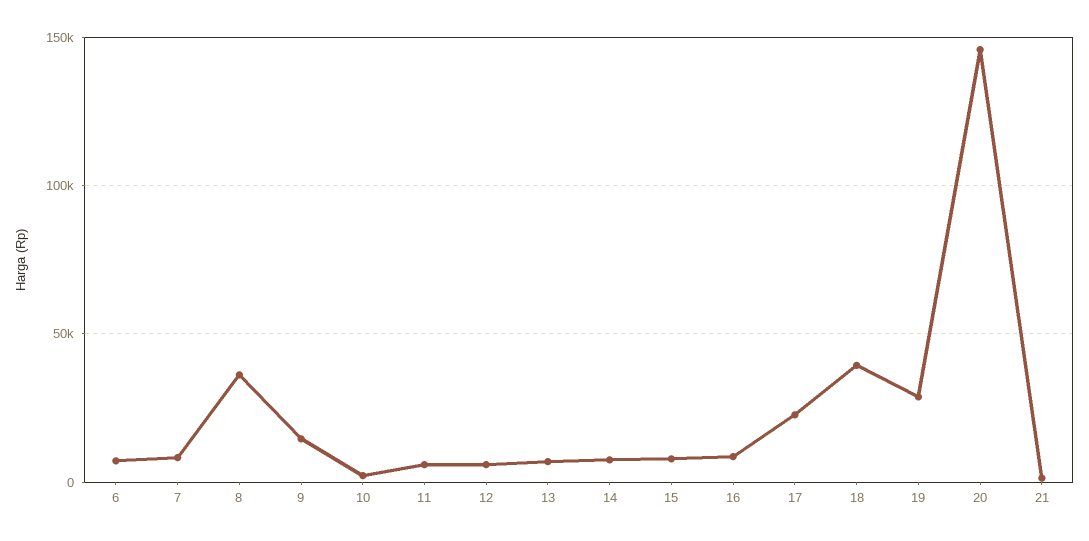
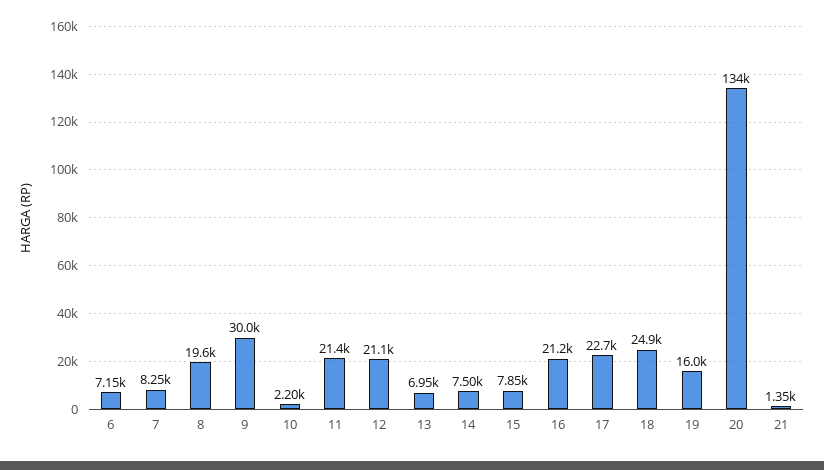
  {
    "6": 7150,
    "7": 8250,
-   "8": 35000,
+   "8": 19600,
-   "9": 15000,
+   "9": 30000,
    "10": 2200,
-   "11": 5000,
+   "11": 21400,
-   "12": 5000,
+   "12": 21100,
    "13": 6950,
    "14": 7500,
    "15": 7850,
-   "16": 10000,
+   "16": 21200,
    "17": 22700,
-   "18": 40000,
+   "18": 24900,
-   "19": 30000,
+   "19": 16000,
-   "20": 145000,
+   "20": 134000,
    "21": 1350
  }

